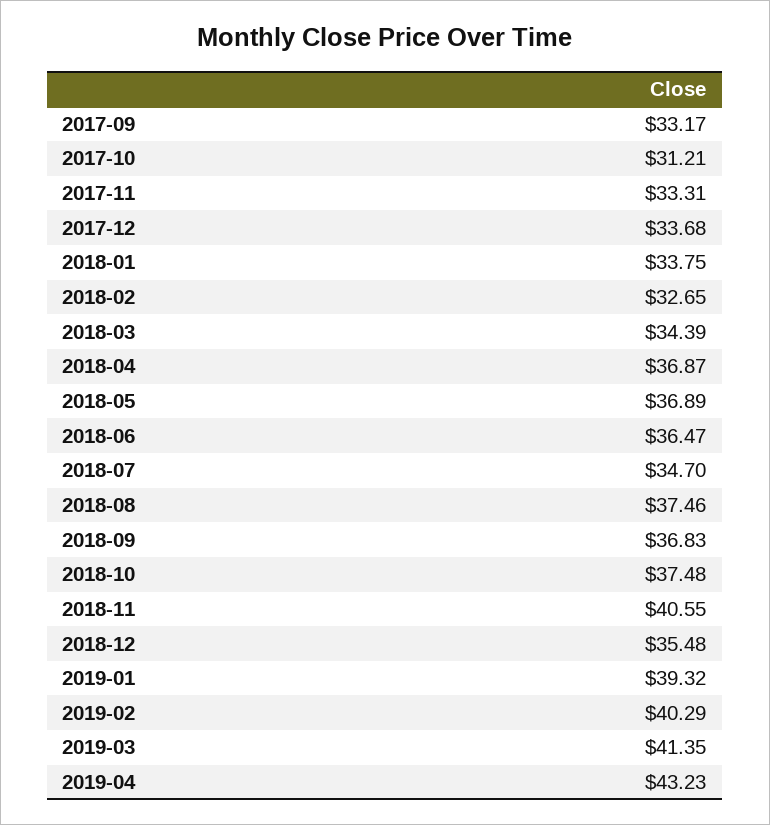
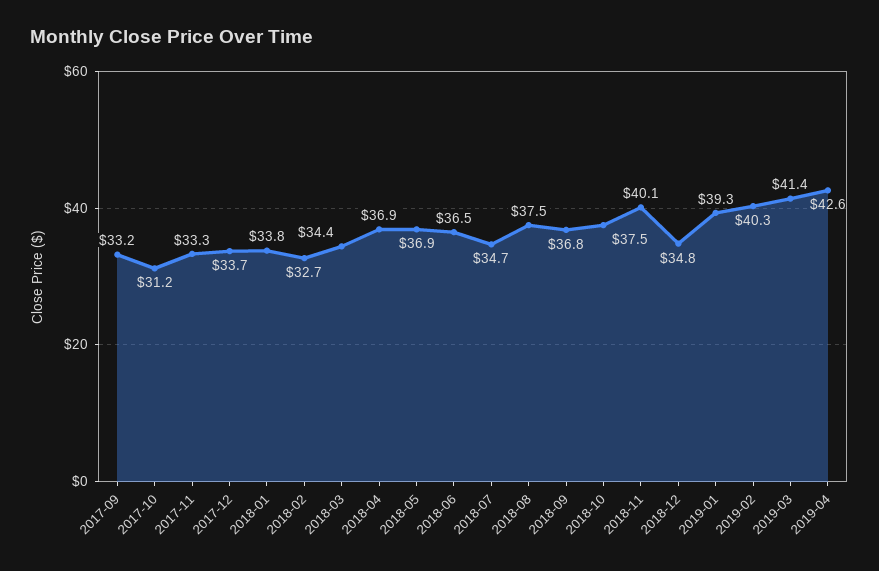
  {
    "2017-09": 33.17,
    "2017-10": 31.21,
    "2017-11": 33.31,
    "2017-12": 33.68,
    "2018-01": 33.75,
    "2018-02": 32.65,
    "2018-03": 34.39,
    "2018-04": 36.87,
    "2018-05": 36.89,
    "2018-06": 36.47,
    "2018-07": 34.7,
    "2018-08": 37.46,
    "2018-09": 36.83,
    "2018-10": 37.48,
-   "2018-11": 40.55,
+   "2018-11": 40.1,
-   "2018-12": 35.48,
+   "2018-12": 34.8,
    "2019-01": 39.32,
    "2019-02": 40.29,
    "2019-03": 41.35,
-   "2019-04": 43.23
+   "2019-04": 42.6
  }

